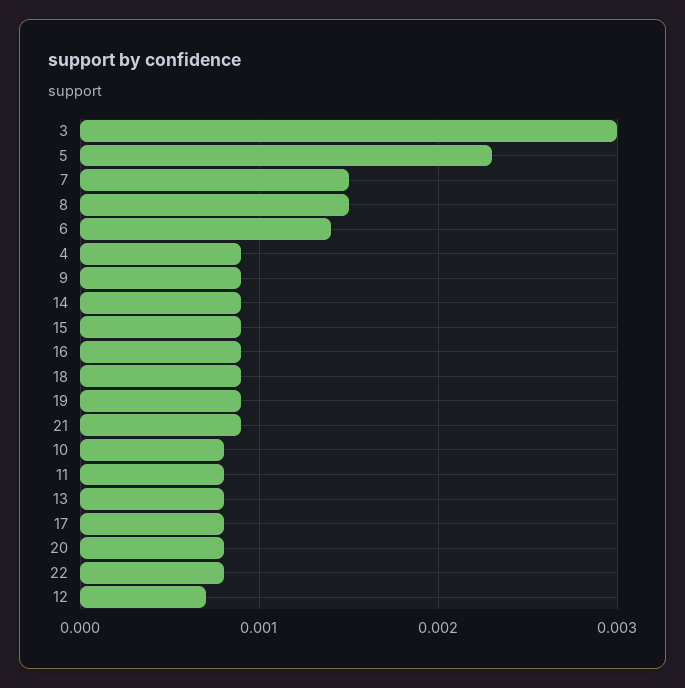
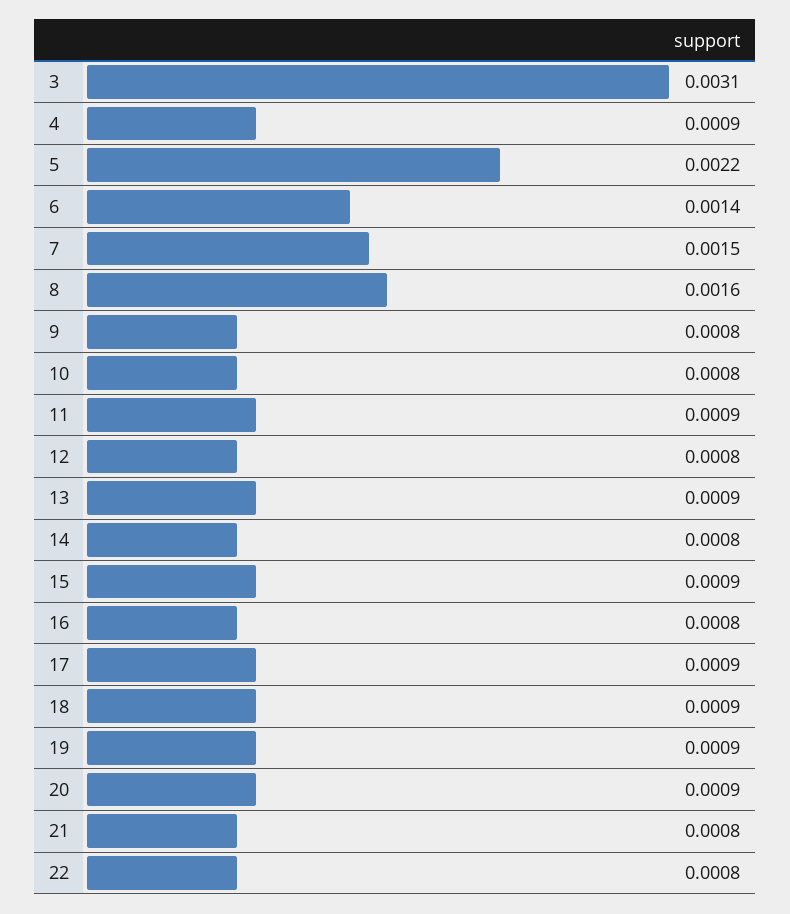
  {
-   "3": 0.003,
+   "3": 0.0031,
-   "5": 0.0023,
+   "5": 0.0022,
    "7": 0.0015,
-   "8": 0.0015,
+   "8": 0.0016,
    "6": 0.0014,
    "4": 0.0009,
-   "9": 0.0009,
+   "9": 0.0008,
-   "14": 0.0009,
+   "14": 0.0008,
    "15": 0.0009,
-   "16": 0.0009,
+   "16": 0.0008,
    "18": 0.0009,
    "19": 0.0009,
-   "21": 0.0009,
+   "21": 0.0008,
    "10": 0.0008,
-   "11": 0.0008,
+   "11": 0.0009,
-   "13": 0.0008,
+   "13": 0.0009,
-   "17": 0.0008,
+   "17": 0.0009,
-   "20": 0.0008,
+   "20": 0.0009,
    "22": 0.0008,
-   "12": 0.0007
+   "12": 0.0008
  }

